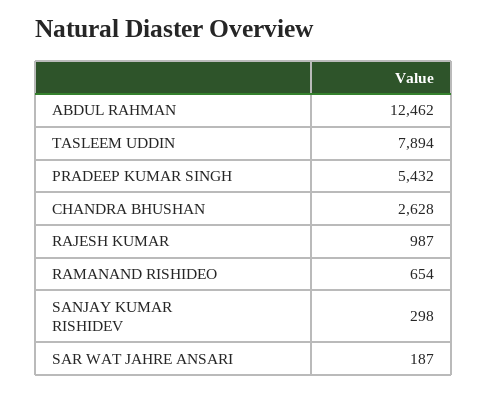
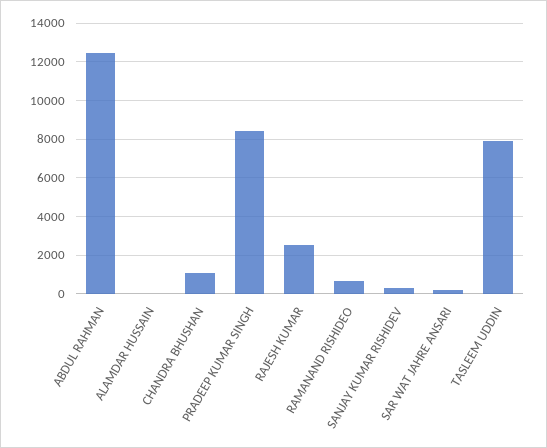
  {
    "ABDUL RAHMAN": 12462,
    "TASLEEM UDDIN": 7894,
-   "PRADEEP KUMAR SINGH": 5432,
+   "PRADEEP KUMAR SINGH": 8500,
-   "CHANDRA BHUSHAN": 2628,
+   "CHANDRA BHUSHAN": 1000,
-   "RAJESH KUMAR": 987,
+   "RAJESH KUMAR": 2500,
    "RAMANAND RISHIDEO": 654,
    "SANJAY KUMAR RISHIDEV": 298,
-   "SAR WAT JAHRE ANSARI": 187
+   "SAR WAT JAHRE ANSARI": 187,
+   "ALAMDAR HUSSAIN": 0
  }

